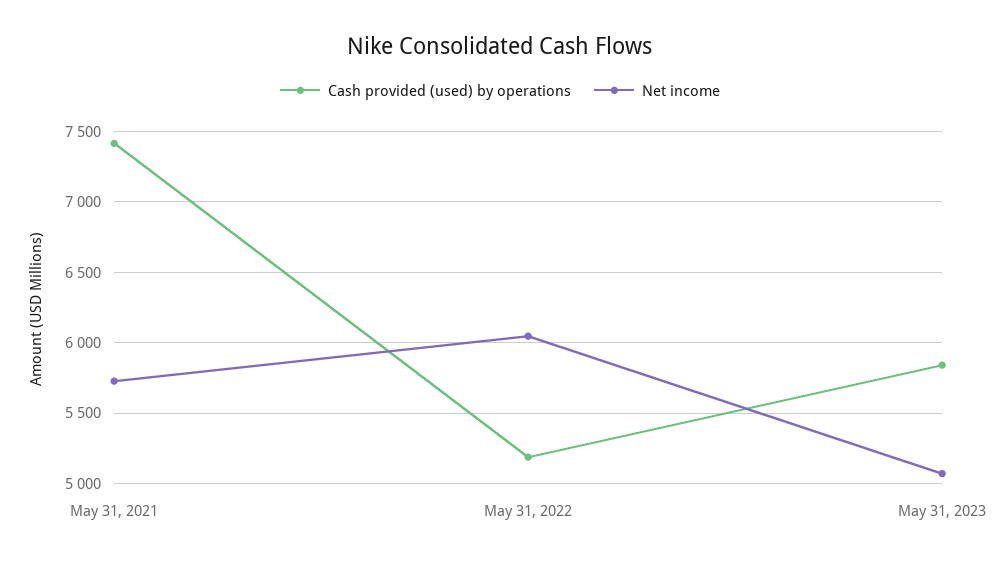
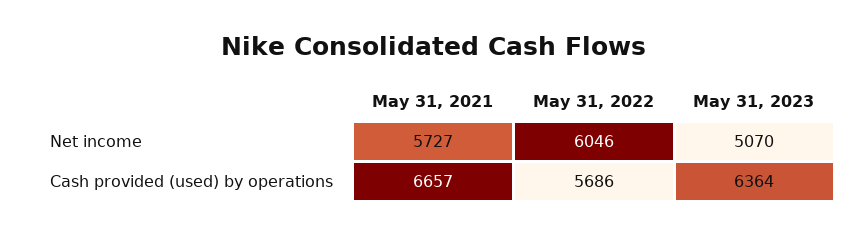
  {
    "Cash provided (used) by operations": {
-     "May 31, 2021": 7400,
+     "May 31, 2021": 6657,
-     "May 31, 2022": 5200,
+     "May 31, 2022": 5686,
-     "May 31, 2023": 5850
+     "May 31, 2023": 6364
    },
    "Net income": {
      "May 31, 2021": 5727,
      "May 31, 2022": 6046,
      "May 31, 2023": 5070
    }
  }

